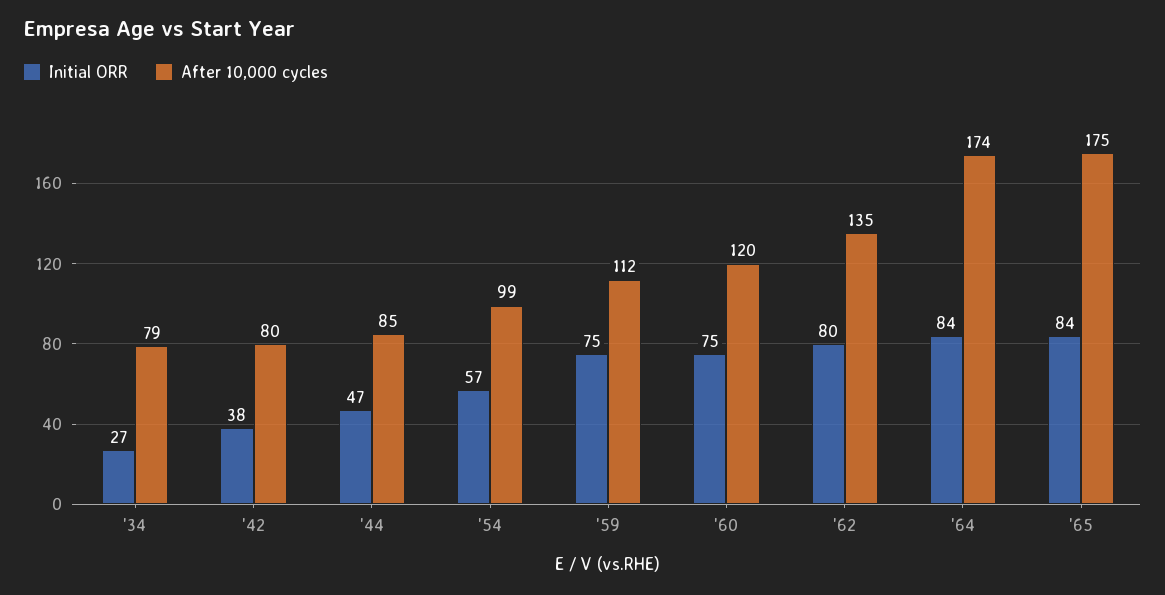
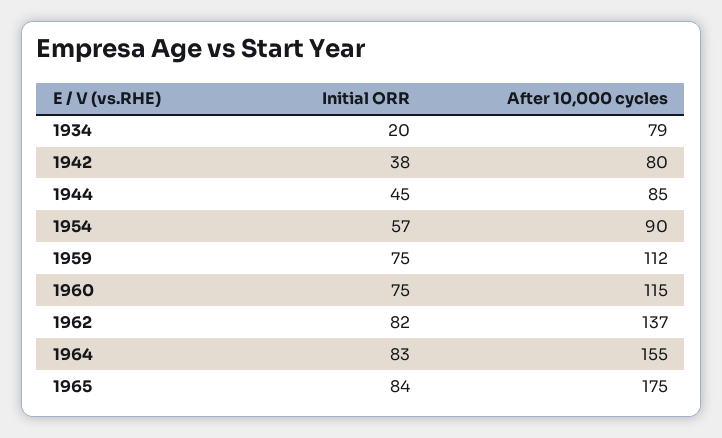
  {
    "Initial ORR": {
-     "'34": 27,
+     "'34": 20,
      "'42": 38,
-     "'44": 47,
+     "'44": 45,
      "'54": 57,
      "'59": 75,
      "'60": 75,
-     "'62": 80,
+     "'62": 82,
-     "'64": 84,
+     "'64": 83,
      "'65": 84
    },
    "After 10,000 cycles": {
      "'34": 79,
      "'42": 80,
      "'44": 85,
-     "'54": 99,
+     "'54": 90,
      "'59": 112,
-     "'60": 120,
+     "'60": 115,
-     "'62": 135,
+     "'62": 137,
-     "'64": 174,
+     "'64": 155,
      "'65": 175
    }
  }

